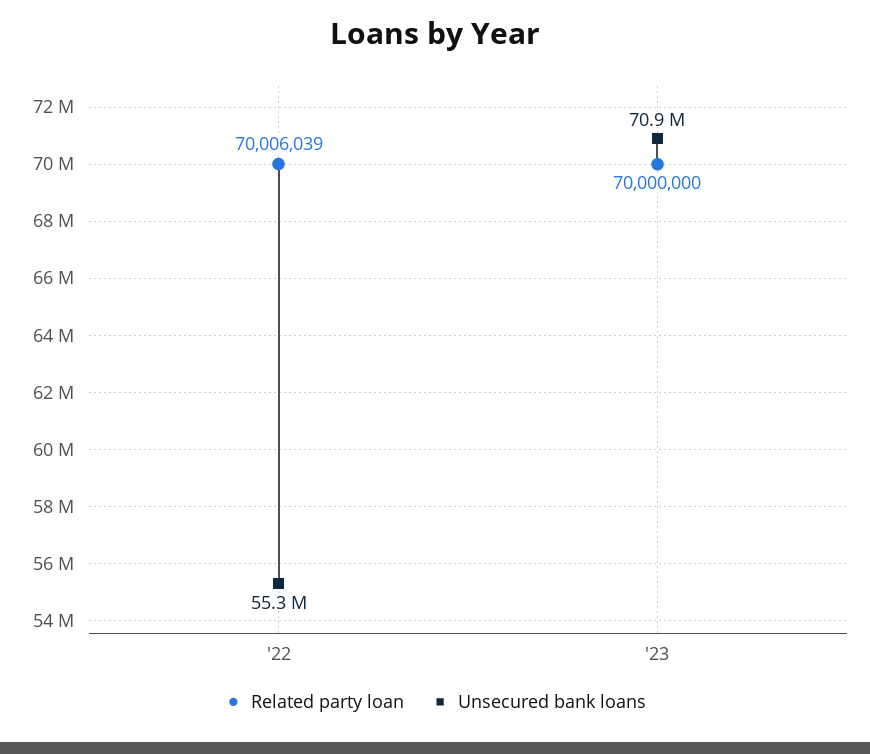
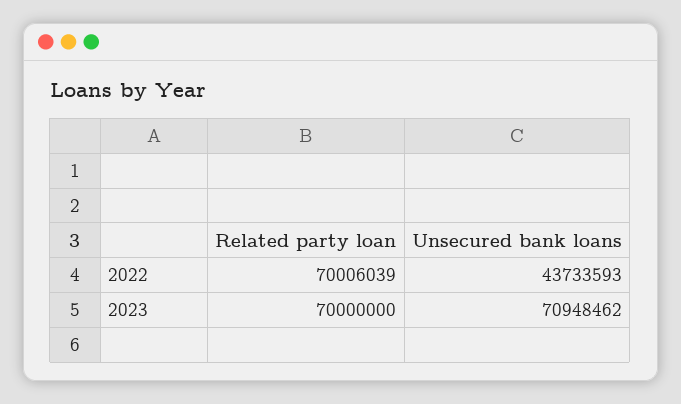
  {
    "Related party loan": {
      "'22": 70006039,
      "'23": 70000000
    },
    "Unsecured bank loans": {
-     "'22": 55300000,
+     "'22": 43733593,
      "'23": 70948462
    }
  }

